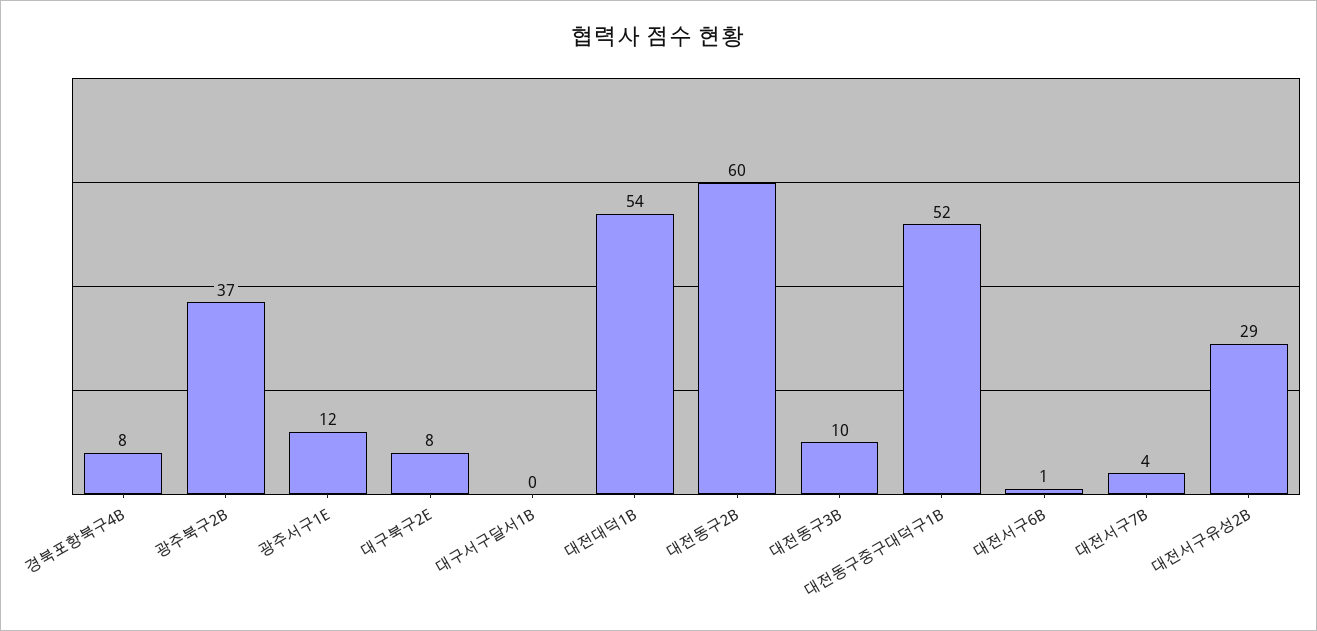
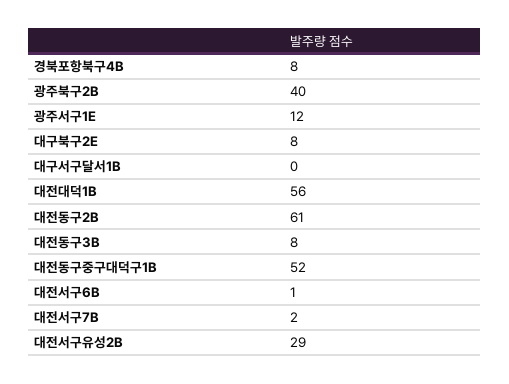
  {
    "경북포항북구4B": 8,
-   "광주북구2B": 37,
+   "광주북구2B": 40,
    "광주서구1E": 12,
    "대구북구2E": 8,
    "대구서구달서1B": 0,
-   "대전대덕1B": 54,
+   "대전대덕1B": 56,
-   "대전동구2B": 60,
+   "대전동구2B": 61,
-   "대전동구3B": 10,
+   "대전동구3B": 8,
    "대전동구중구대덕구1B": 52,
    "대전서구6B": 1,
-   "대전서구7B": 4,
+   "대전서구7B": 2,
    "대전서구유성2B": 29
  }

